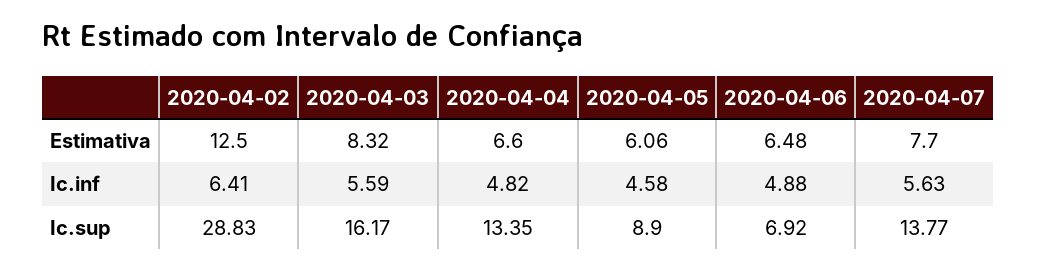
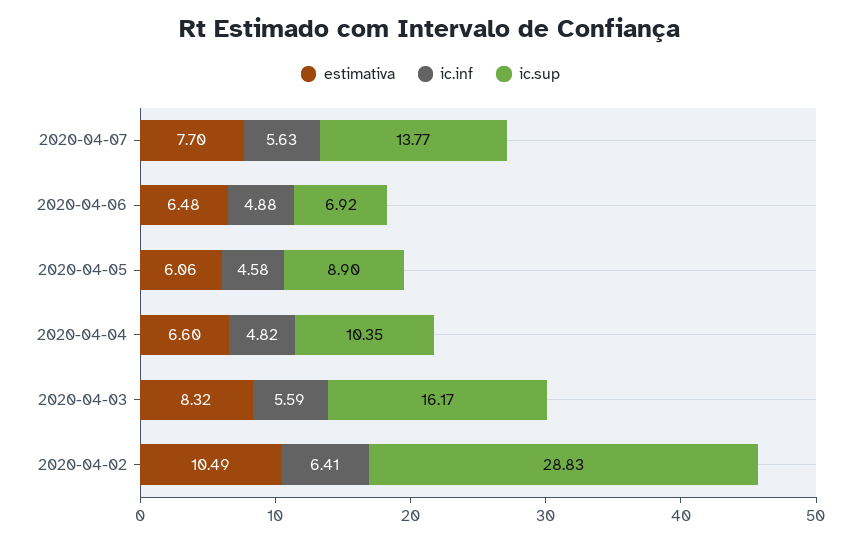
  {
    "Estimativa": {
-     "2020-04-02": 12.5,
+     "2020-04-02": 10.49,
      "2020-04-03": 8.32,
      "2020-04-04": 6.6,
      "2020-04-05": 6.06,
      "2020-04-06": 6.48,
      "2020-04-07": 7.7
    },
    "Ic.inf": {
      "2020-04-02": 6.41,
      "2020-04-03": 5.59,
      "2020-04-04": 4.82,
      "2020-04-05": 4.58,
      "2020-04-06": 4.88,
      "2020-04-07": 5.63
    },
    "Ic.sup": {
      "2020-04-02": 28.83,
      "2020-04-03": 16.17,
-     "2020-04-04": 13.35,
+     "2020-04-04": 10.35,
      "2020-04-05": 8.9,
      "2020-04-06": 6.92,
      "2020-04-07": 13.77
    }
  }

